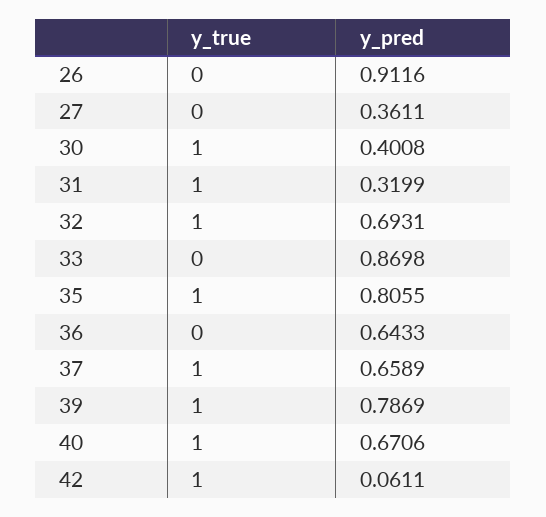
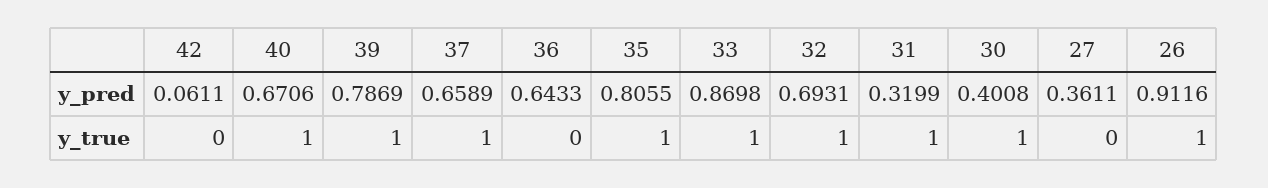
  {
    "y_true": {
-     "26": 0,
+     "26": 1,
      "27": 0,
      "30": 1,
      "31": 1,
      "32": 1,
-     "33": 0,
+     "33": 1,
      "35": 1,
      "36": 0,
      "37": 1,
      "39": 1,
      "40": 1,
-     "42": 1
+     "42": 0
    },
    "y_pred": {
      "26": 0.9116,
      "27": 0.3611,
      "30": 0.4008,
      "31": 0.3199,
      "32": 0.6931,
      "33": 0.8698,
      "35": 0.8055,
      "36": 0.6433,
      "37": 0.6589,
      "39": 0.7869,
      "40": 0.6706,
      "42": 0.0611
    }
  }

